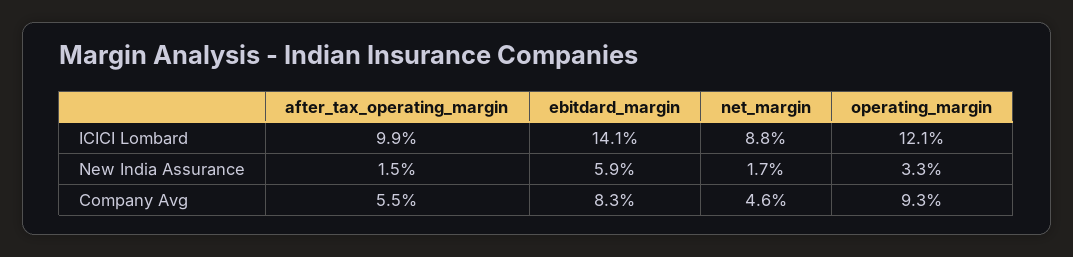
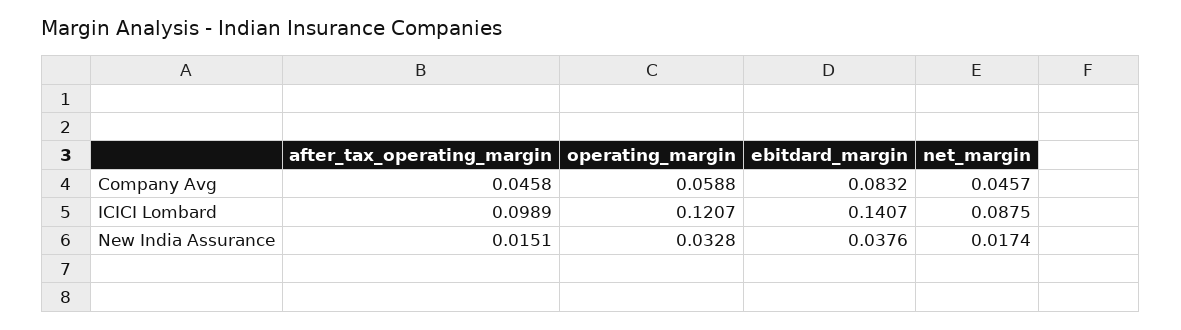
  {
    "after_tax_operating_margin": {
      "ICICI Lombard": 0.0989,
      "New India Assurance": 0.0151,
-     "Company Avg": 0.055
+     "Company Avg": 0.0458
    },
    "ebitdard_margin": {
      "ICICI Lombard": 0.1407,
-     "New India Assurance": 0.059,
+     "New India Assurance": 0.0376,
      "Company Avg": 0.0832
    },
    "net_margin": {
      "ICICI Lombard": 0.0875,
      "New India Assurance": 0.0174,
      "Company Avg": 0.0457
    },
    "operating_margin": {
      "ICICI Lombard": 0.1207,
      "New India Assurance": 0.0328,
-     "Company Avg": 0.093
+     "Company Avg": 0.0588
    }
  }

